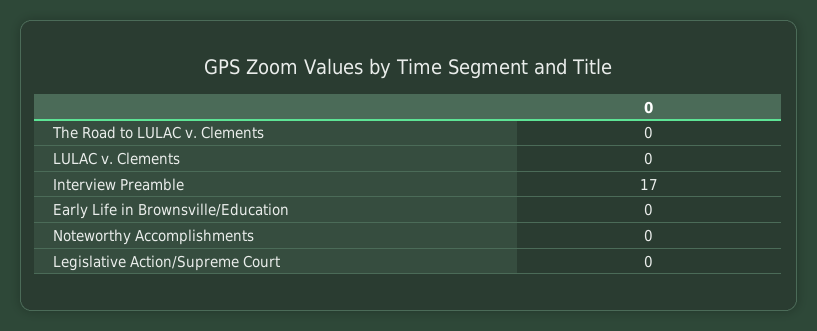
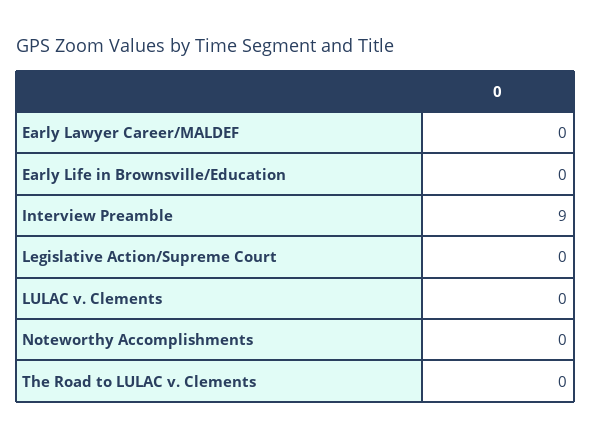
  {
    "The Road to LULAC v. Clements": 0,
    "LULAC v. Clements": 0,
-   "Interview Preamble": 17,
+   "Interview Preamble": 9,
    "Early Life in Brownsville/Education": 0,
    "Noteworthy Accomplishments": 0,
-   "Legislative Action/Supreme Court": 0
+   "Legislative Action/Supreme Court": 0,
+   "Early Lawyer Career/MALDEF": 0
  }

